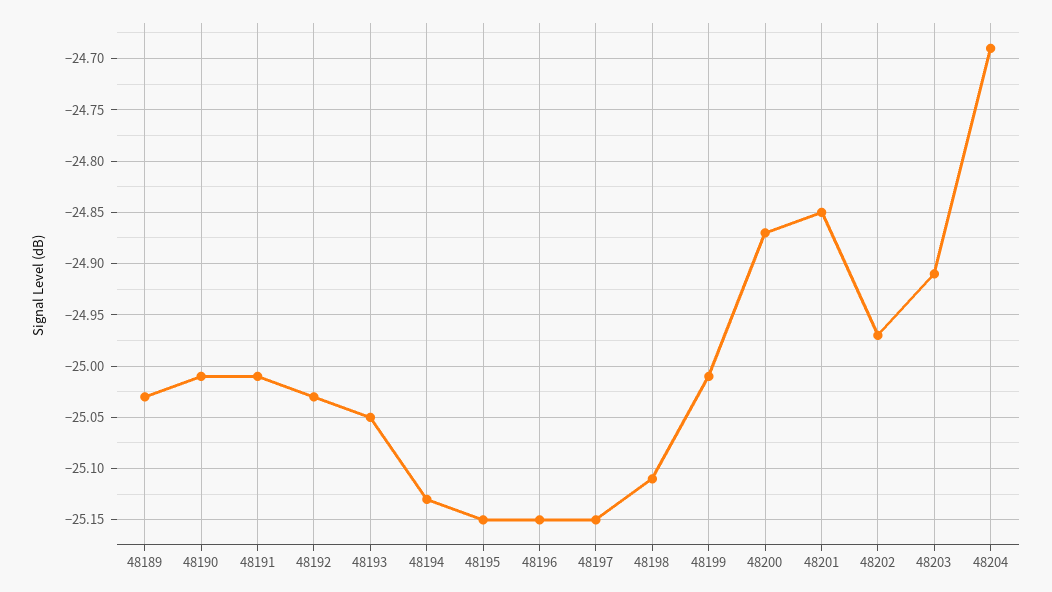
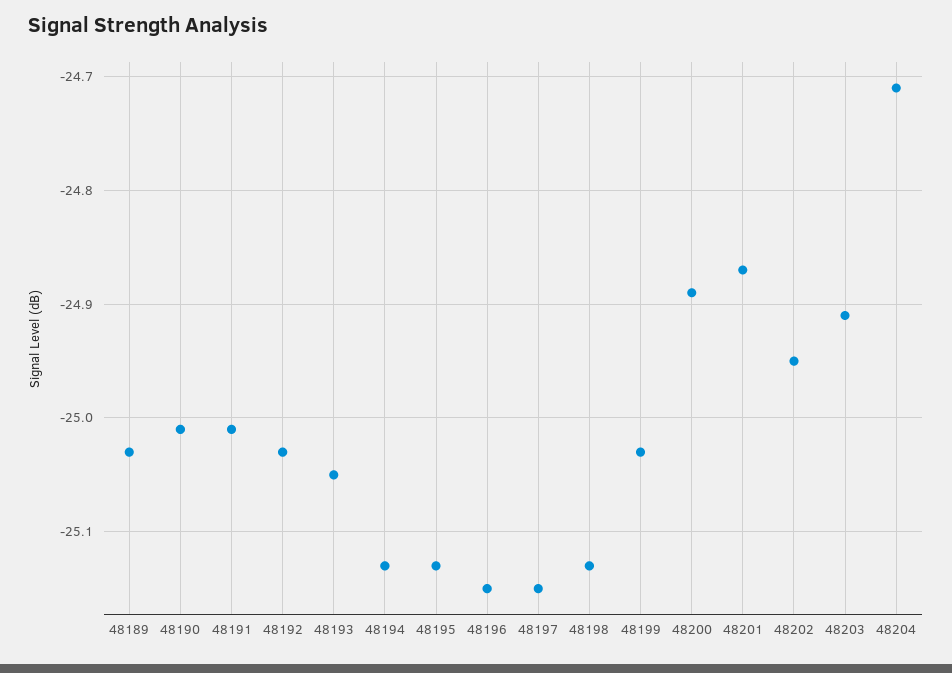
  {
    "48189": -25.03,
    "48190": -25.01,
    "48191": -25.01,
    "48192": -25.03,
    "48193": -25.05,
    "48194": -25.13,
-   "48195": -25.15,
+   "48195": -25.13,
    "48196": -25.15,
    "48197": -25.15,
-   "48198": -25.11,
+   "48198": -25.13,
-   "48199": -25.01,
+   "48199": -25.03,
-   "48200": -24.87,
+   "48200": -24.89,
-   "48201": -24.85,
+   "48201": -24.87,
-   "48202": -24.97,
+   "48202": -24.95,
    "48203": -24.91,
-   "48204": -24.69
+   "48204": -24.71
  }

